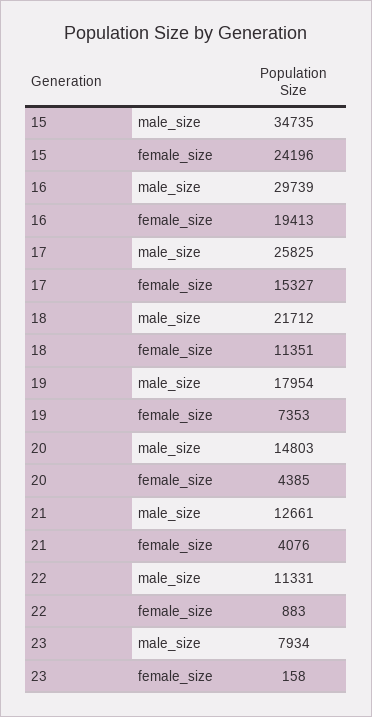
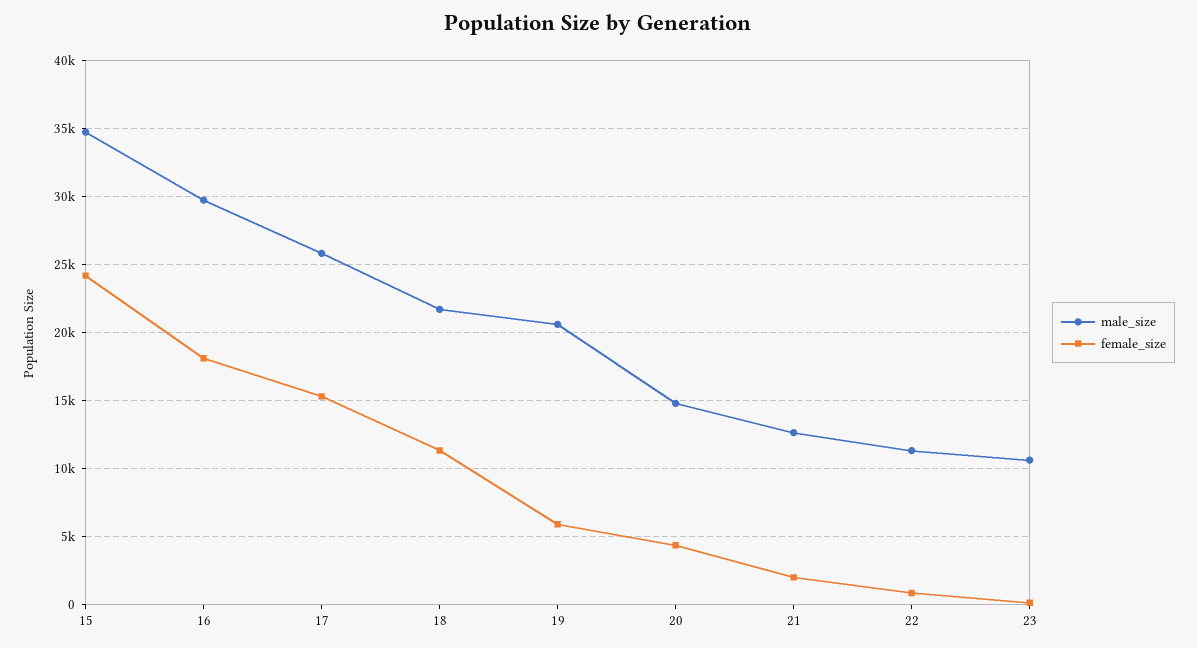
  {
    "male_size": {
      "15": 34735,
      "16": 29739,
      "17": 25825,
      "18": 21712,
-     "19": 17954,
+     "19": 20500,
      "20": 14803,
      "21": 12661,
      "22": 11331,
-     "23": 7934
+     "23": 10500
    },
    "female_size": {
      "15": 24196,
-     "16": 19413,
+     "16": 18000,
      "17": 15327,
      "18": 11351,
-     "19": 7353,
+     "19": 6000,
      "20": 4385,
-     "21": 4076,
+     "21": 2000,
      "22": 883,
      "23": 158
    }
  }

